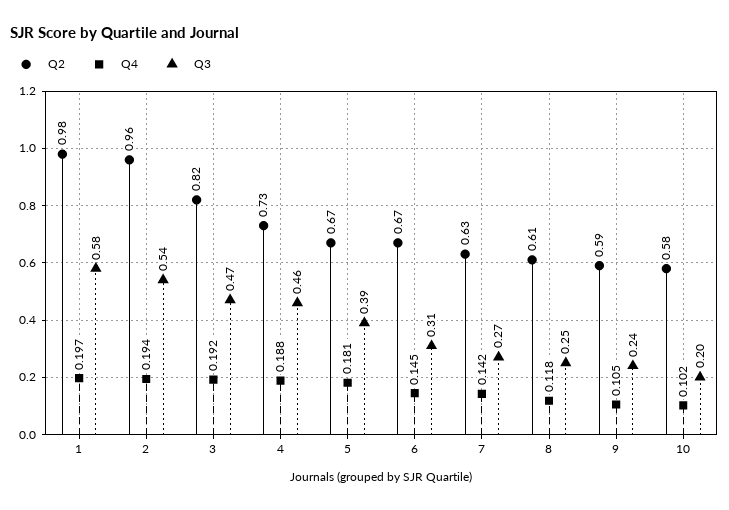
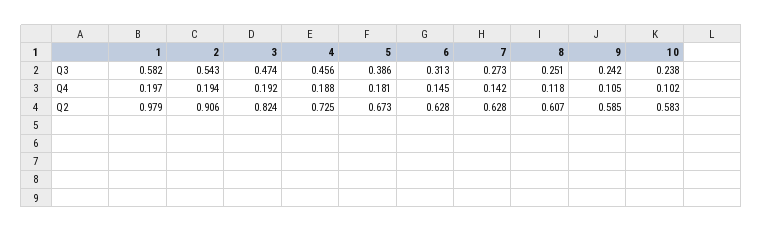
  {
    "Q2": {
      "1": 0.979,
-     "2": 0.96,
+     "2": 0.906,
      "3": 0.824,
      "4": 0.725,
      "5": 0.673,
-     "6": 0.67,
+     "6": 0.628,
      "7": 0.628,
      "8": 0.607,
      "9": 0.585,
      "10": 0.583
    },
    "Q4": {
      "1": 0.197,
      "2": 0.194,
      "3": 0.192,
      "4": 0.188,
      "5": 0.181,
      "6": 0.145,
      "7": 0.142,
      "8": 0.118,
      "9": 0.105,
      "10": 0.102
    },
    "Q3": {
      "1": 0.582,
      "2": 0.543,
      "3": 0.474,
      "4": 0.456,
      "5": 0.386,
      "6": 0.313,
      "7": 0.273,
      "8": 0.251,
      "9": 0.242,
-     "10": 0.2
+     "10": 0.238
    }
  }

